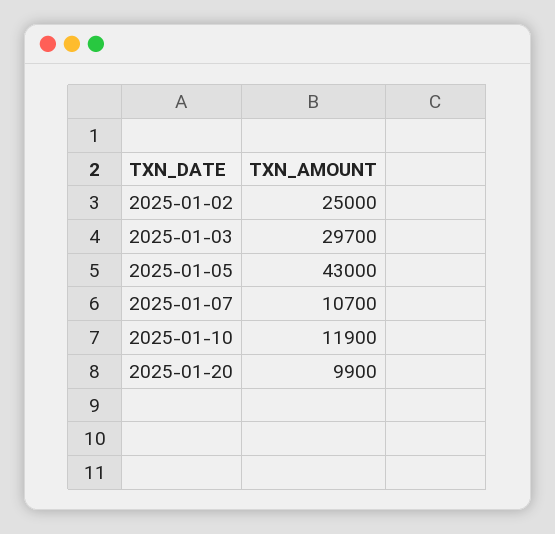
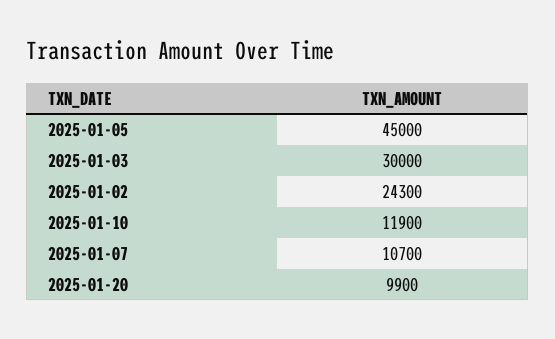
  {
-   "2025-01-02": 25000,
+   "2025-01-02": 24300,
-   "2025-01-03": 29700,
+   "2025-01-03": 30000,
-   "2025-01-05": 43000,
+   "2025-01-05": 45000,
    "2025-01-07": 10700,
    "2025-01-10": 11900,
    "2025-01-20": 9900
  }

